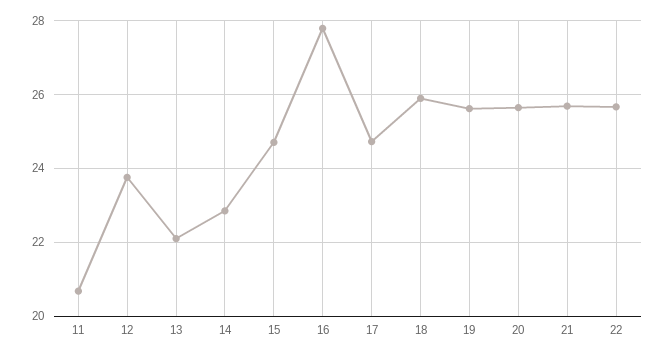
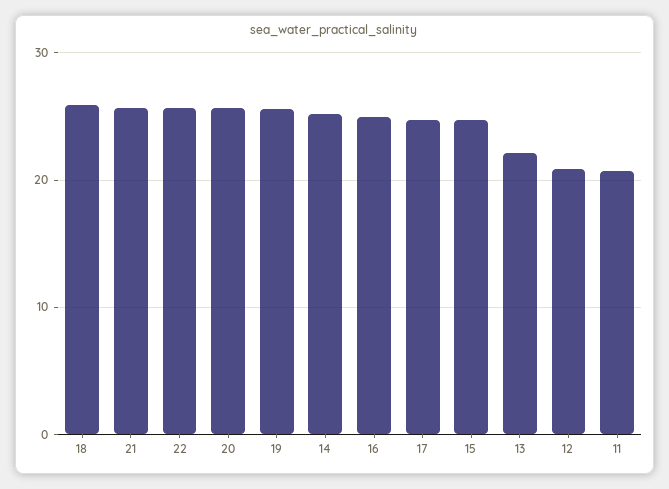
  {
    "11": 20.6,
-   "12": 23.8,
+   "12": 21,
    "13": 22.2,
-   "14": 22.8,
+   "14": 25,
    "15": 24.8,
-   "16": 27.8,
+   "16": 25,
    "17": 24.8,
    "18": 26,
    "19": 25.6,
    "20": 25.6,
    "21": 25.6,
    "22": 25.6
  }

